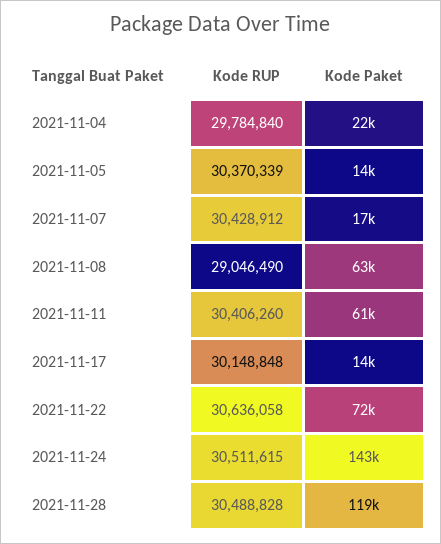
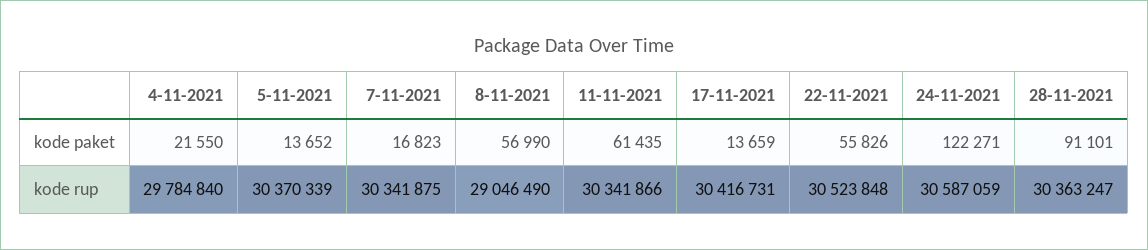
  {
    "Kode RUP": {
      "2021-11-04": 29784840,
      "2021-11-05": 30370339,
-     "2021-11-07": 30428912,
+     "2021-11-07": 30341875,
      "2021-11-08": 29046490,
-     "2021-11-11": 30406260,
+     "2021-11-11": 30341866,
-     "2021-11-17": 30148848,
+     "2021-11-17": 30416731,
-     "2021-11-22": 30636058,
+     "2021-11-22": 30523848,
-     "2021-11-24": 30511615,
+     "2021-11-24": 30587059,
-     "2021-11-28": 30488828
+     "2021-11-28": 30363247
    },
    "Kode Paket": {
      "2021-11-04": 21550,
      "2021-11-05": 13652,
      "2021-11-07": 16823,
-     "2021-11-08": 63000,
+     "2021-11-08": 56990,
      "2021-11-11": 61435,
      "2021-11-17": 13659,
-     "2021-11-22": 72000,
+     "2021-11-22": 55826,
-     "2021-11-24": 143000,
+     "2021-11-24": 122271,
-     "2021-11-28": 119000
+     "2021-11-28": 91101
    }
  }

